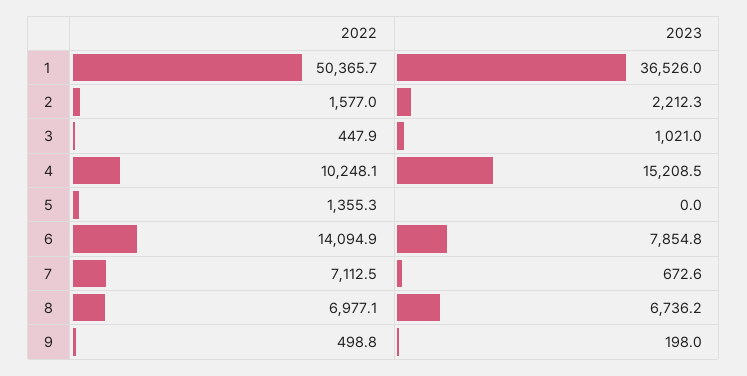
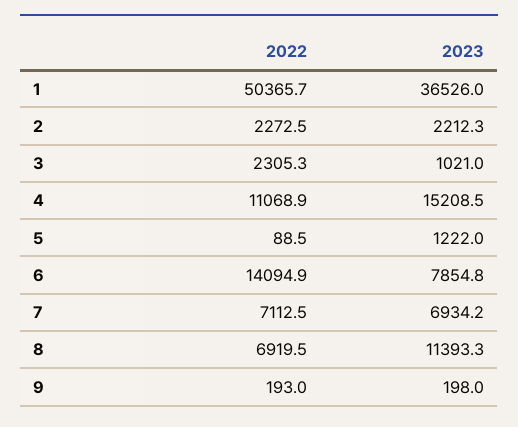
  {
    "2022": {
      "1": 50365.7,
-     "2": 1577,
+     "2": 2272.5,
-     "3": 447.9,
+     "3": 2305.3,
-     "4": 10248.1,
+     "4": 11068.9,
-     "5": 1355.3,
+     "5": 88.5,
      "6": 14094.9,
      "7": 7112.5,
-     "8": 6977.1,
+     "8": 6919.5,
-     "9": 498.8
+     "9": 193
    },
    "2023": {
      "1": 36526,
      "2": 2212.3,
      "3": 1021,
      "4": 15208.5,
-     "5": 0,
+     "5": 1222,
      "6": 7854.8,
-     "7": 672.6,
+     "7": 6934.2,
-     "8": 6736.2,
+     "8": 11393.3,
      "9": 198
    }
  }

